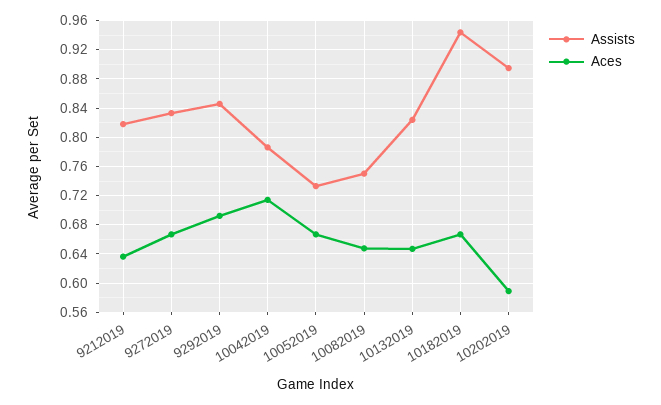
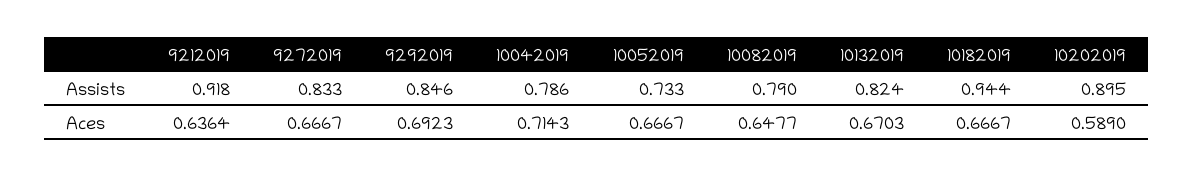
  {
    "Assists": {
-     "9212019": 0.82,
+     "9212019": 0.918,
      "9272019": 0.833,
      "9292019": 0.846,
      "10042019": 0.786,
      "10052019": 0.733,
-     "10082019": 0.75,
+     "10082019": 0.79,
      "10132019": 0.824,
      "10182019": 0.944,
      "10202019": 0.895
    },
    "Aces": {
      "9212019": 0.6364,
      "9272019": 0.6667,
      "9292019": 0.6923,
      "10042019": 0.7143,
      "10052019": 0.6667,
      "10082019": 0.6477,
-     "10132019": 0.65,
+     "10132019": 0.6703,
      "10182019": 0.6667,
      "10202019": 0.589
    }
  }

